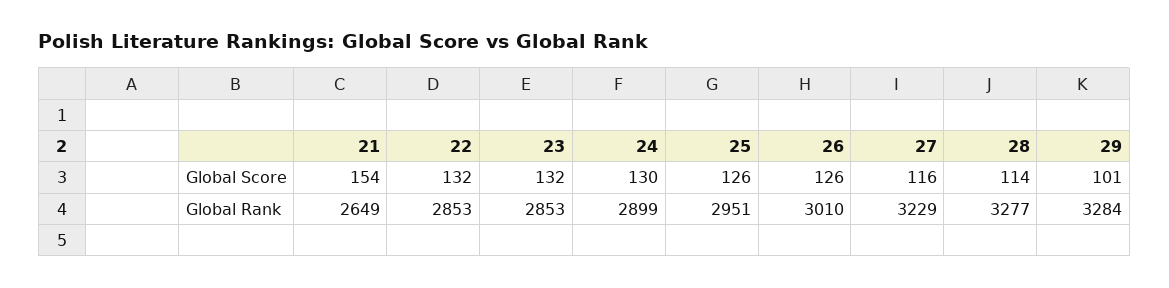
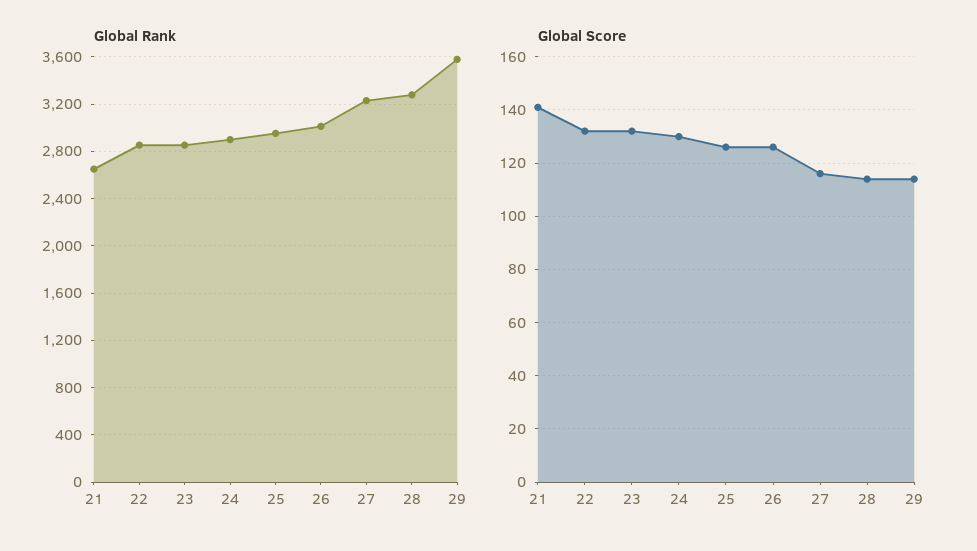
  {
    "Global Score": {
-     "21": 154,
+     "21": 140,
      "22": 132,
      "23": 132,
      "24": 130,
      "25": 126,
      "26": 126,
      "27": 116,
      "28": 114,
-     "29": 101
+     "29": 115
    },
    "Global Rank": {
      "21": 2649,
      "22": 2853,
      "23": 2853,
      "24": 2899,
      "25": 2951,
      "26": 3010,
      "27": 3229,
      "28": 3277,
-     "29": 3284
+     "29": 3600
    }
  }

